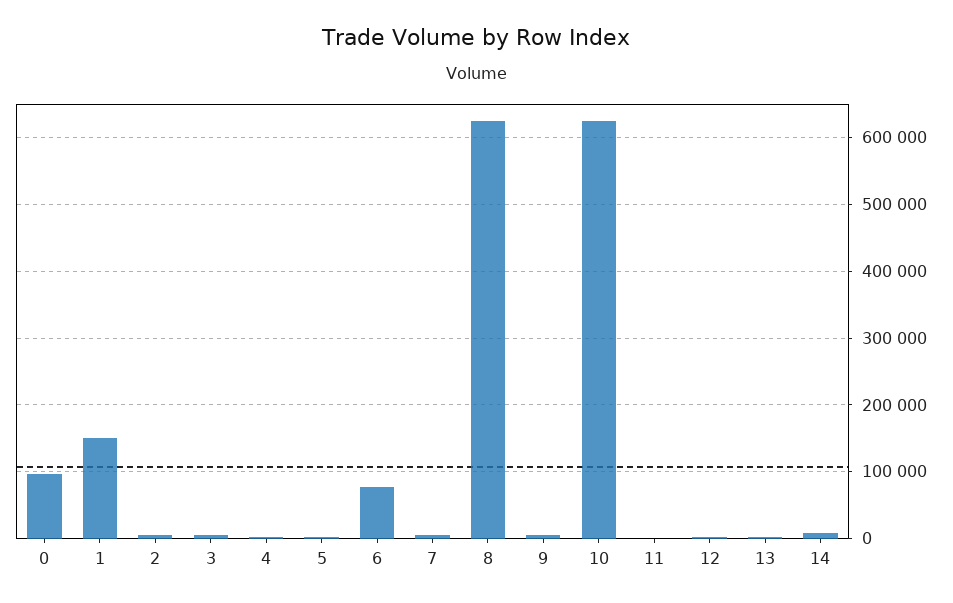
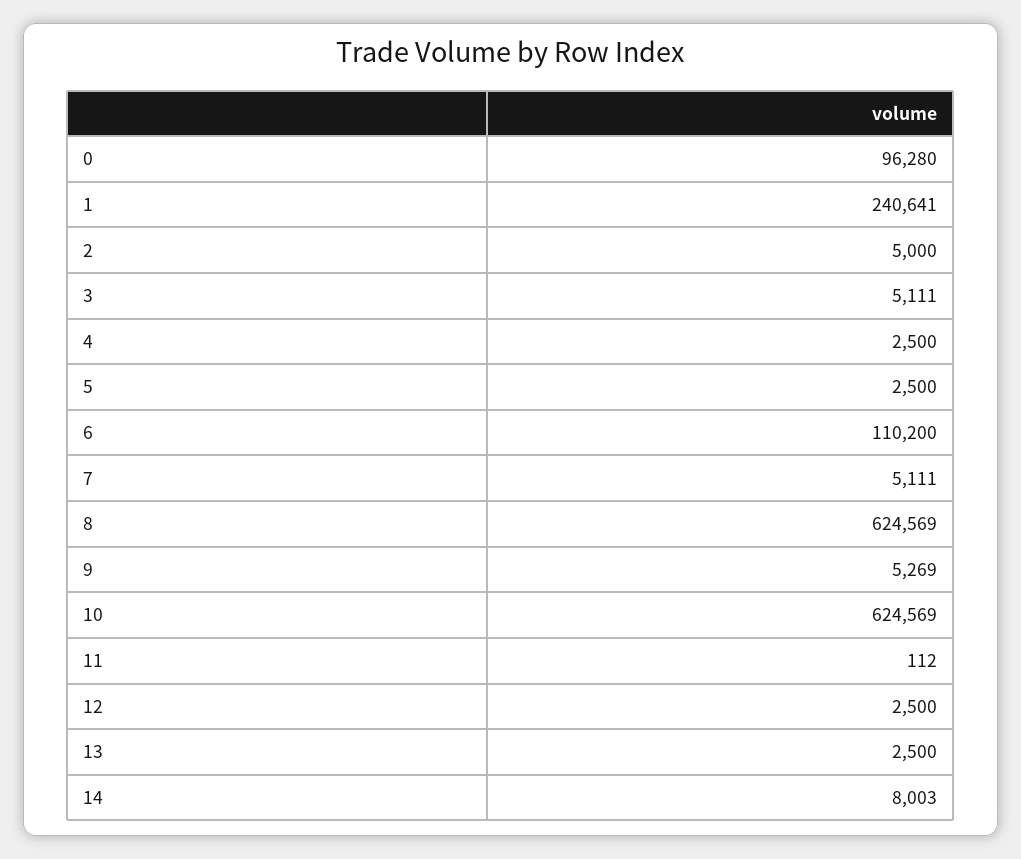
  {
    "0": 96280,
-   "1": 150000,
+   "1": 240641,
    "2": 5000,
    "3": 5111,
    "4": 2500,
    "5": 2500,
-   "6": 80000,
+   "6": 110200,
    "7": 5111,
    "8": 624569,
    "9": 5269,
    "10": 624569,
    "11": 112,
    "12": 2500,
    "13": 2500,
    "14": 8003
  }

